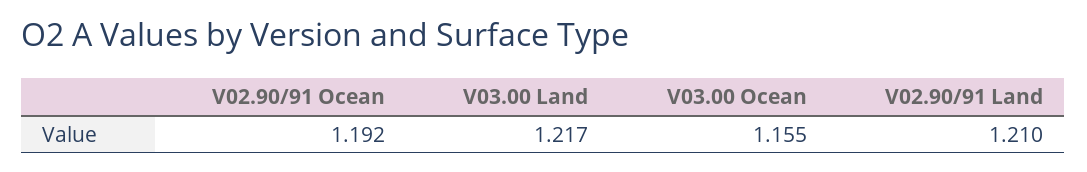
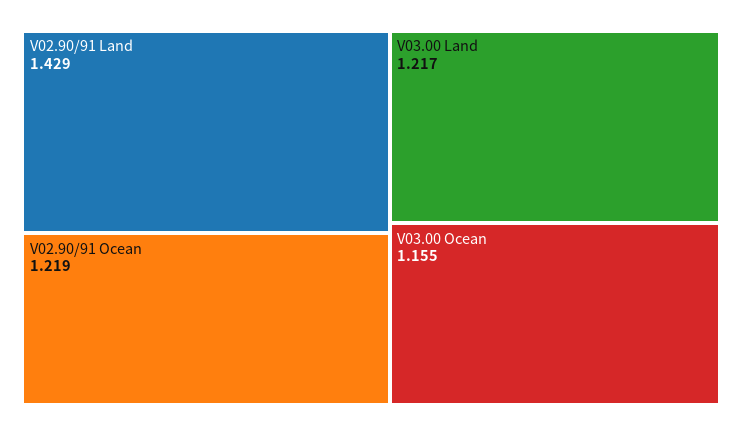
  {
-   "V02.90/91 Ocean": 1.192,
+   "V02.90/91 Ocean": 1.219,
    "V03.00 Land": 1.217,
    "V03.00 Ocean": 1.155,
-   "V02.90/91 Land": 1.21
+   "V02.90/91 Land": 1.429
  }

